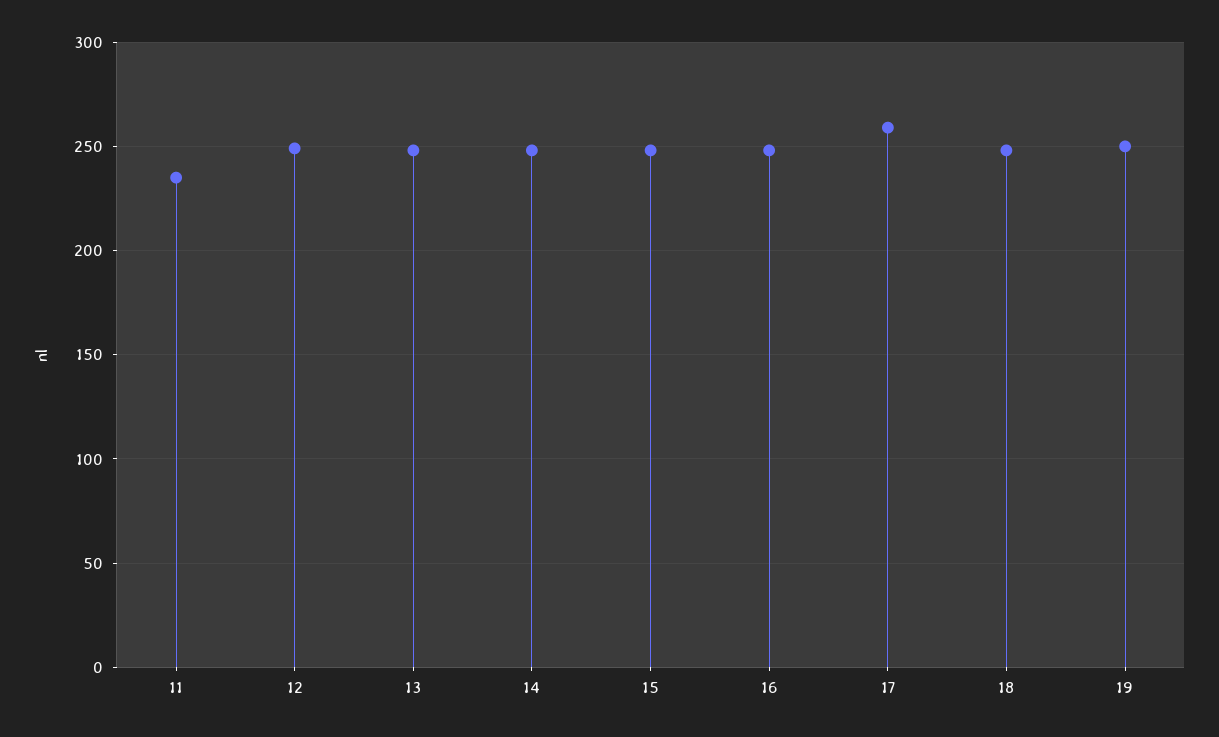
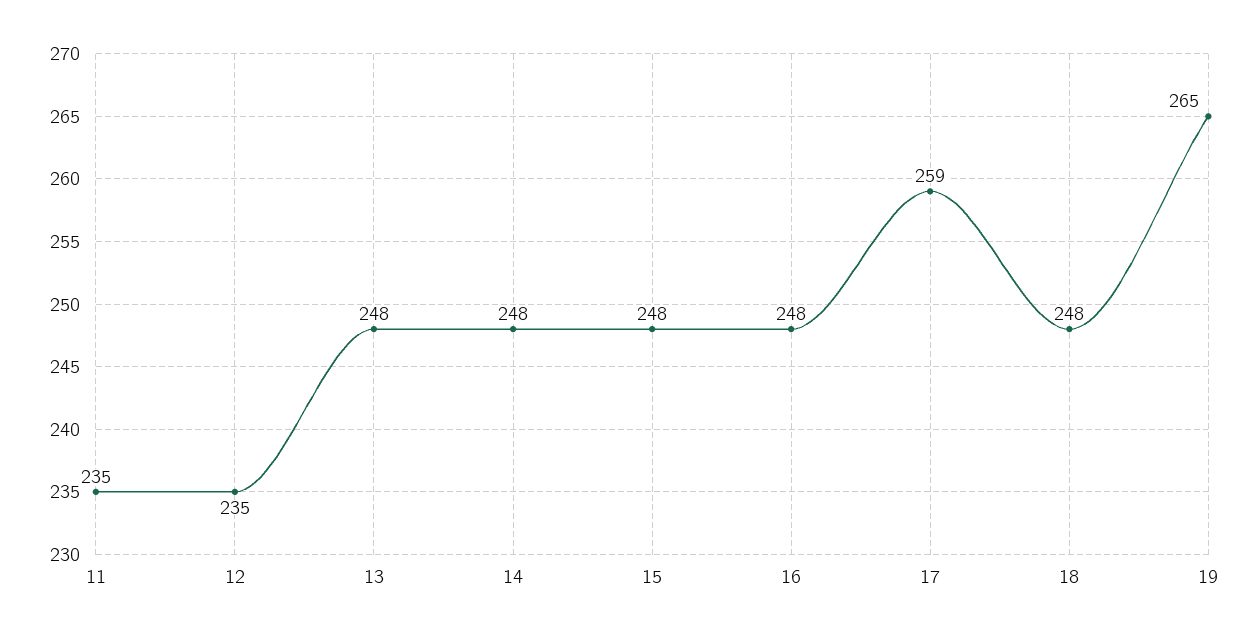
  {
    "11": 235,
-   "12": 250,
+   "12": 235,
    "13": 248,
    "14": 248,
    "15": 248,
    "16": 248,
    "17": 259,
    "18": 248,
-   "19": 250
+   "19": 265
  }

